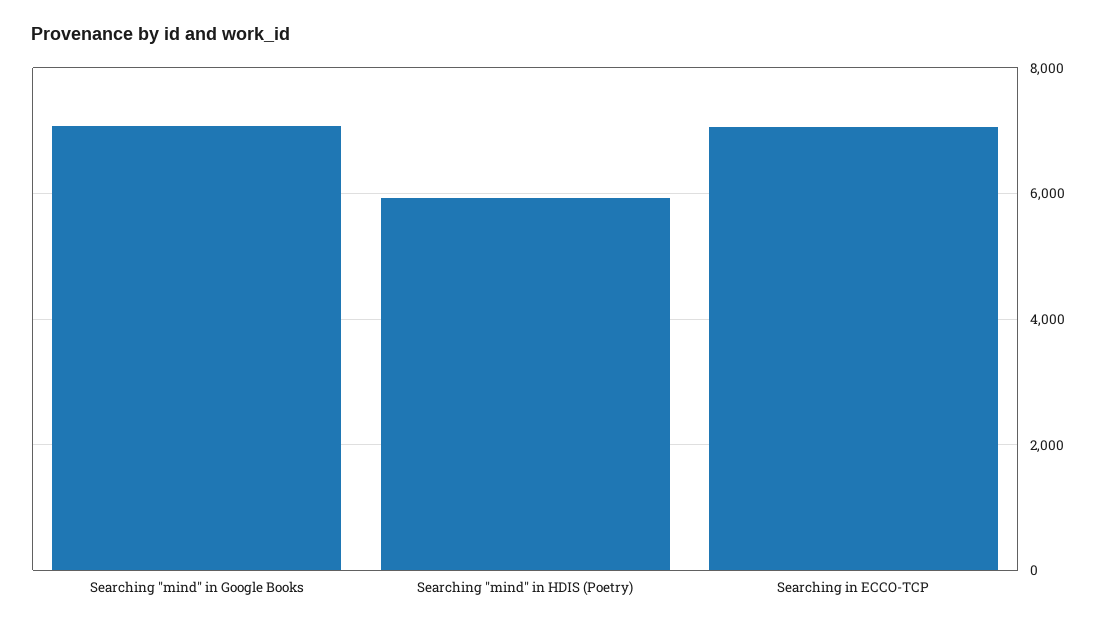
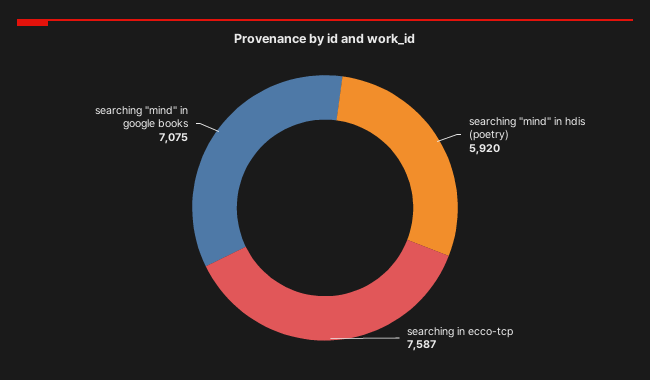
  {
    "Searching \"mind\" in Google Books": 7075,
    "Searching \"mind\" in HDIS (Poetry)": 5920,
-   "Searching in ECCO-TCP": 7000
+   "Searching in ECCO-TCP": 7587
  }

